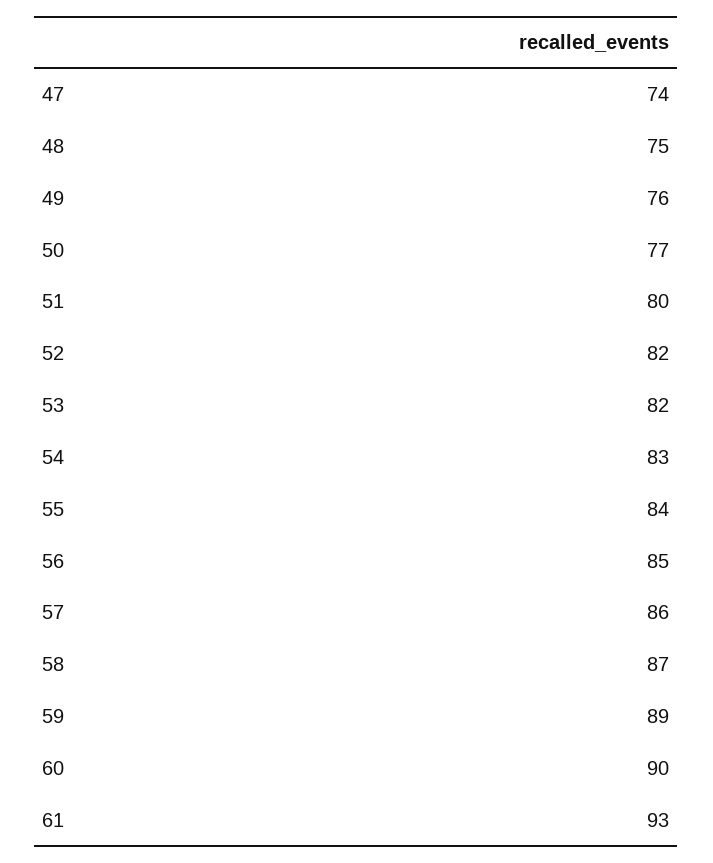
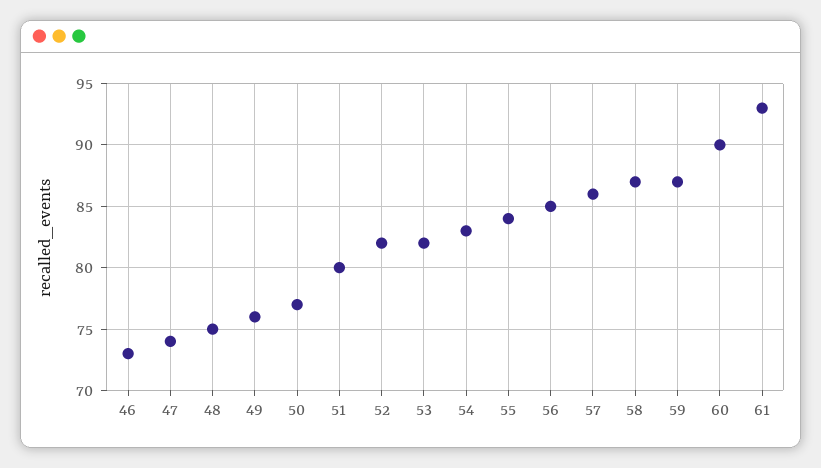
  {
    "47": 74,
    "48": 75,
    "49": 76,
    "50": 77,
    "51": 80,
    "52": 82,
    "53": 82,
    "54": 83,
    "55": 84,
    "56": 85,
    "57": 86,
    "58": 87,
-   "59": 89,
+   "59": 87,
    "60": 90,
-   "61": 93
+   "61": 93,
+   "46": 73
  }

